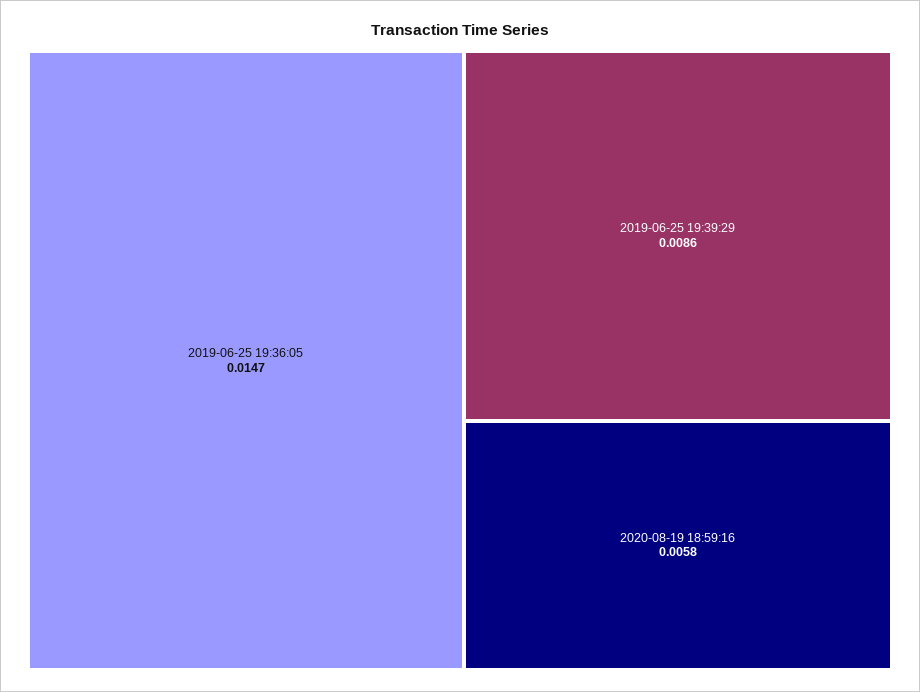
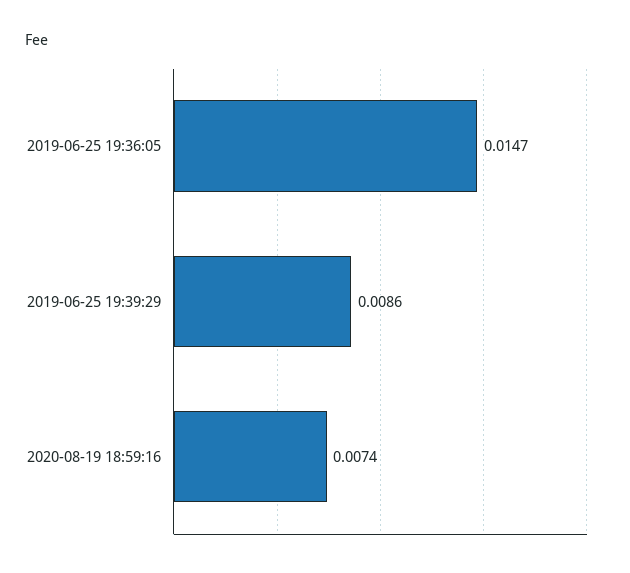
  {
    "2019-06-25 19:36:05": 0.0147,
    "2019-06-25 19:39:29": 0.0086,
-   "2020-08-19 18:59:16": 0.0058
+   "2020-08-19 18:59:16": 0.0074
  }

